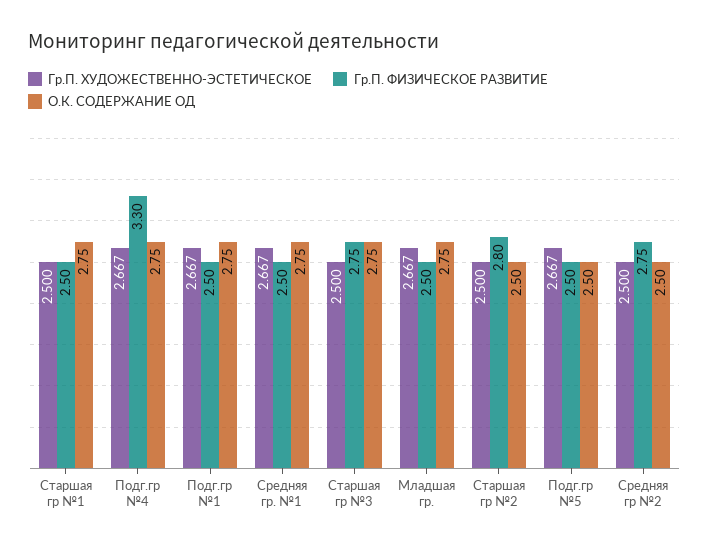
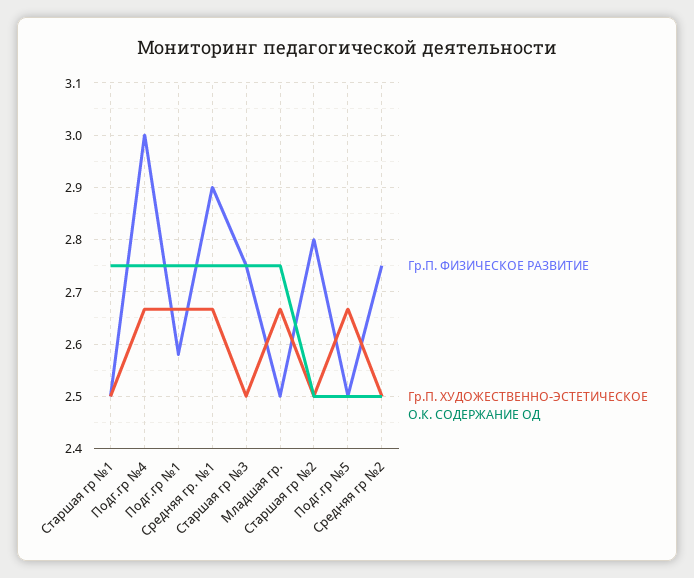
  {
    "Гр.П. ХУДОЖЕСТВЕННО-ЭСТЕТИЧЕСКОЕ": {
      "Старшая гр №1": 2.5,
      "Подг.гр №4": 2.667,
      "Подг.гр №1": 2.667,
      "Средняя гр. №1": 2.667,
      "Старшая гр №3": 2.5,
      "Младшая гр.": 2.667,
      "Старшая гр №2": 2.5,
      "Подг.гр №5": 2.667,
      "Средняя гр №2": 2.5
    },
    "Гр.П. ФИЗИЧЕСКОЕ РАЗВИТИЕ": {
      "Старшая гр №1": 2.5,
-     "Подг.гр №4": 3.3,
+     "Подг.гр №4": 3,
-     "Подг.гр №1": 2.5,
+     "Подг.гр №1": 2.58,
-     "Средняя гр. №1": 2.5,
+     "Средняя гр. №1": 2.9,
      "Старшая гр №3": 2.75,
      "Младшая гр.": 2.5,
      "Старшая гр №2": 2.8,
      "Подг.гр №5": 2.5,
      "Средняя гр №2": 2.75
    },
    "О.К. СОДЕРЖАНИЕ ОД": {
      "Старшая гр №1": 2.75,
      "Подг.гр №4": 2.75,
      "Подг.гр №1": 2.75,
      "Средняя гр. №1": 2.75,
      "Старшая гр №3": 2.75,
      "Младшая гр.": 2.75,
      "Старшая гр №2": 2.5,
      "Подг.гр №5": 2.5,
      "Средняя гр №2": 2.5
    }
  }

